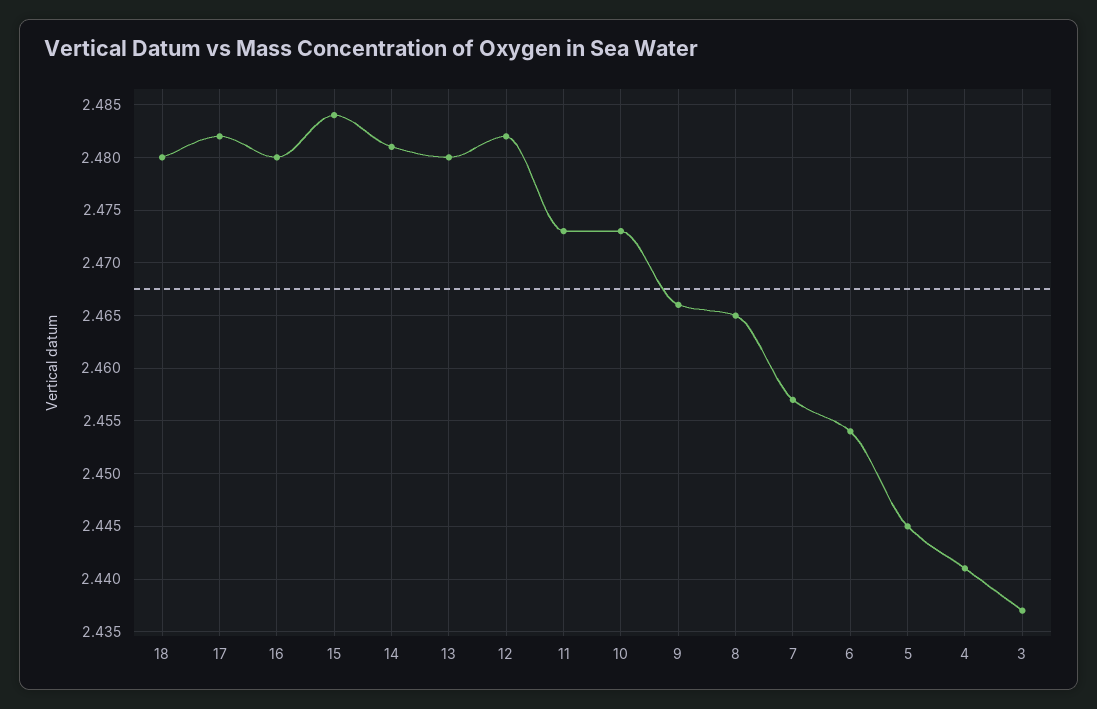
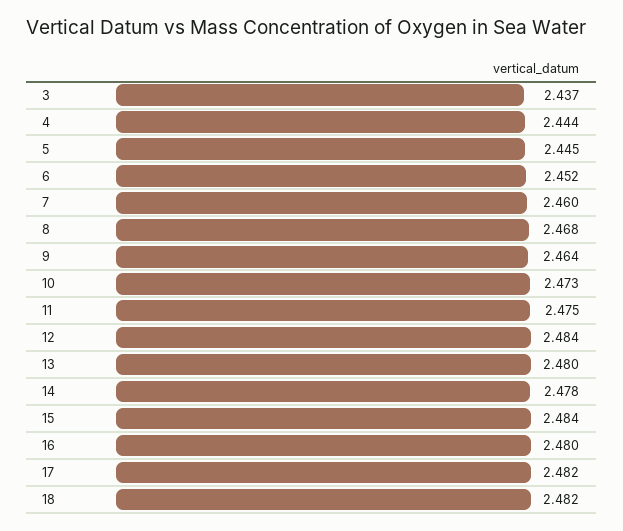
  {
-   "18": 2.48,
+   "18": 2.482,
    "17": 2.482,
    "16": 2.48,
    "15": 2.484,
-   "14": 2.481,
+   "14": 2.478,
    "13": 2.48,
-   "12": 2.482,
+   "12": 2.484,
-   "11": 2.473,
+   "11": 2.475,
    "10": 2.473,
-   "9": 2.466,
+   "9": 2.464,
-   "8": 2.465,
+   "8": 2.468,
-   "7": 2.457,
+   "7": 2.46,
-   "6": 2.454,
+   "6": 2.452,
    "5": 2.445,
-   "4": 2.441,
+   "4": 2.444,
    "3": 2.437
  }

